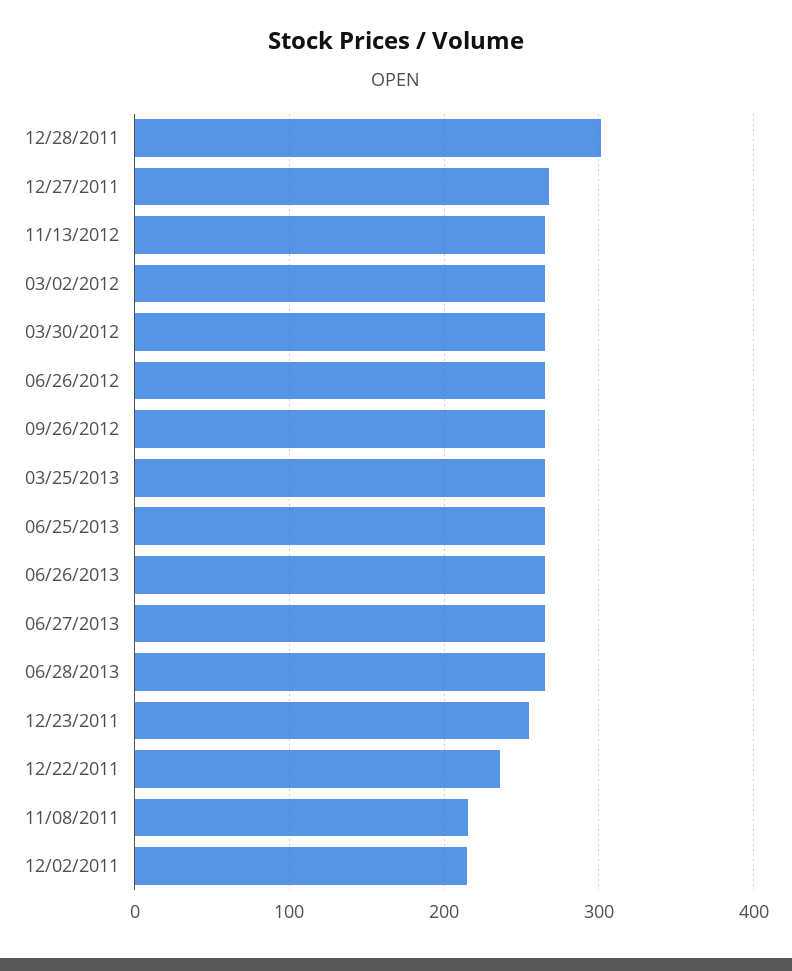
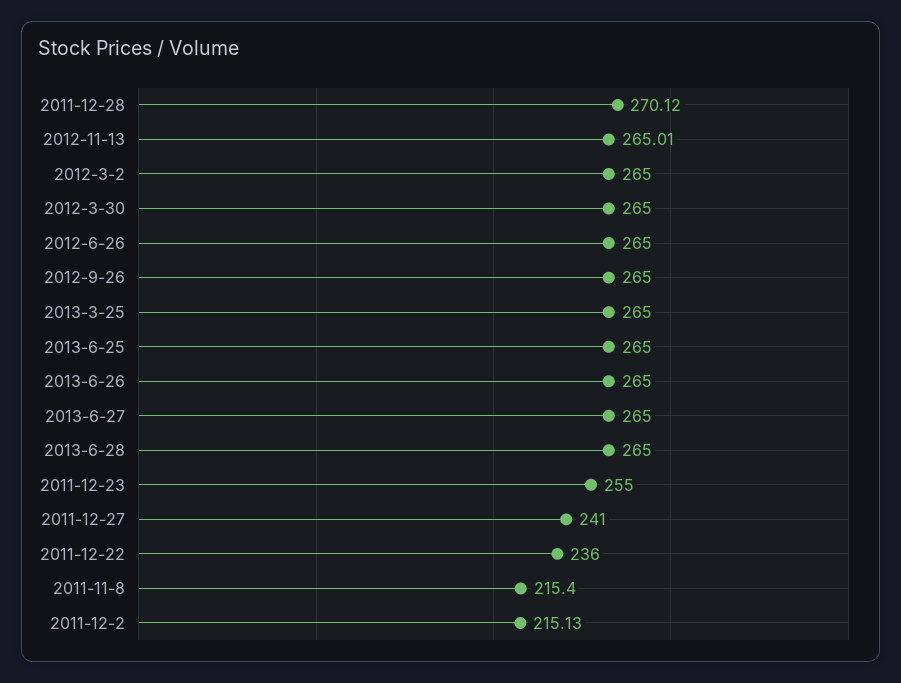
  {
-   "12/28/2011": 300,
+   "12/28/2011": 270.12,
-   "12/27/2011": 270,
+   "12/27/2011": 241,
    "11/13/2012": 265.01,
    "03/02/2012": 265,
    "03/30/2012": 265,
    "06/26/2012": 265,
    "09/26/2012": 265,
    "03/25/2013": 265,
    "06/25/2013": 265,
    "06/26/2013": 265,
    "06/27/2013": 265,
    "06/28/2013": 265,
    "12/23/2011": 255,
    "12/22/2011": 236,
    "11/08/2011": 215.4,
    "12/02/2011": 215.13
  }

